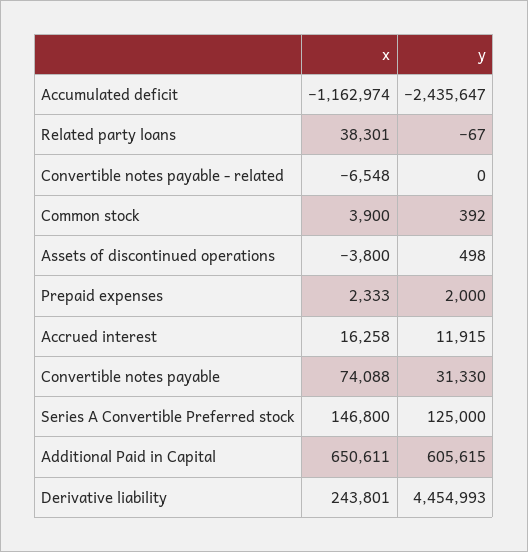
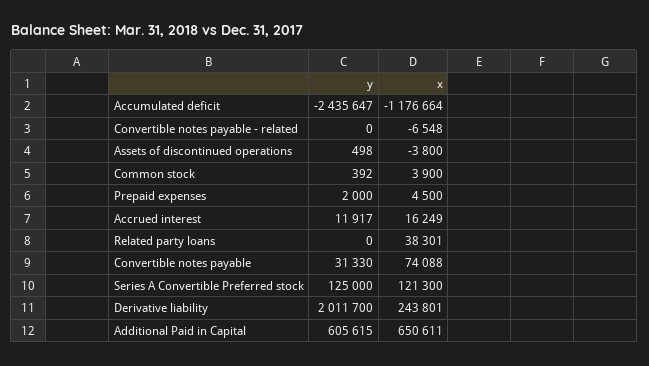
  {
    "x": {
-     "Accumulated deficit": -1162974,
+     "Accumulated deficit": -1176664,
      "Related party loans": 38301,
      "Convertible notes payable - related": -6548,
      "Common stock": 3900,
      "Assets of discontinued operations": -3800,
-     "Prepaid expenses": 2333,
+     "Prepaid expenses": 4500,
-     "Accrued interest": 16258,
+     "Accrued interest": 16249,
      "Convertible notes payable": 74088,
-     "Series A Convertible Preferred stock": 146800,
+     "Series A Convertible Preferred stock": 121300,
      "Additional Paid in Capital": 650611,
      "Derivative liability": 243801
    },
    "y": {
      "Accumulated deficit": -2435647,
-     "Related party loans": -67,
+     "Related party loans": 0,
      "Convertible notes payable - related": 0,
      "Common stock": 392,
      "Assets of discontinued operations": 498,
      "Prepaid expenses": 2000,
-     "Accrued interest": 11915,
+     "Accrued interest": 11917,
      "Convertible notes payable": 31330,
      "Series A Convertible Preferred stock": 125000,
      "Additional Paid in Capital": 605615,
-     "Derivative liability": 4454993
+     "Derivative liability": 2011700
    }
  }

